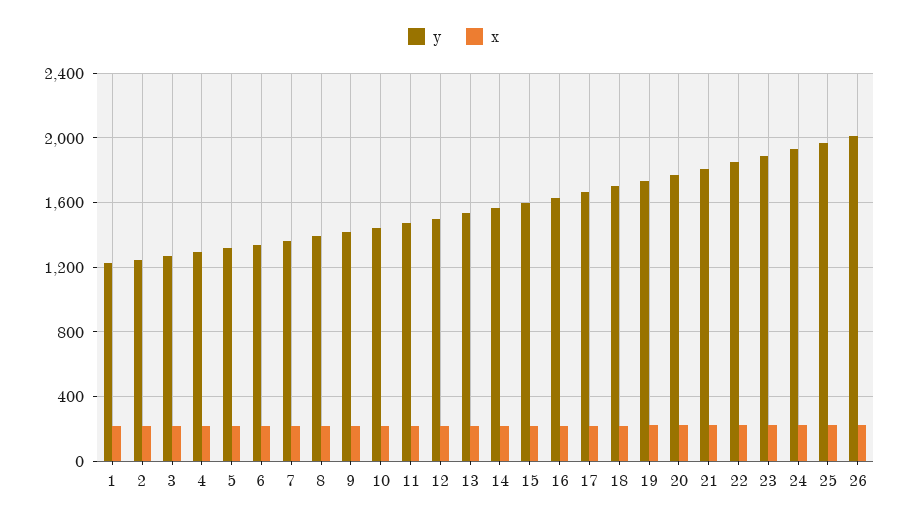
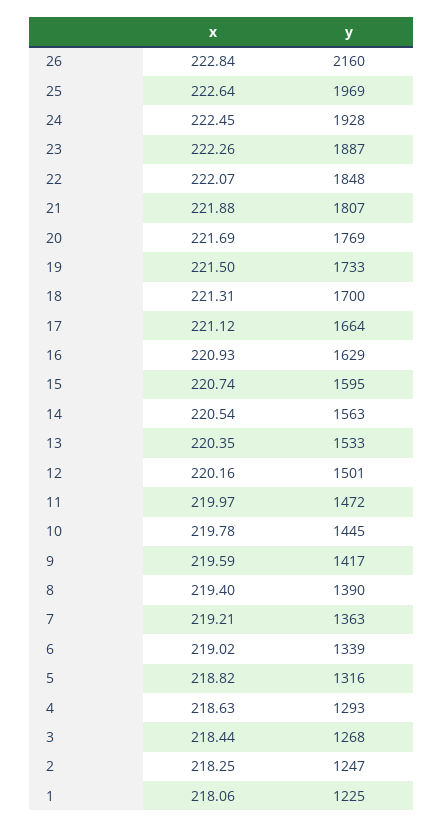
  {
    "y": {
      "1": 1225,
      "2": 1247,
      "3": 1268,
      "4": 1293,
      "5": 1316,
      "6": 1339,
      "7": 1363,
      "8": 1390,
      "9": 1417,
      "10": 1445,
      "11": 1472,
      "12": 1501,
      "13": 1533,
      "14": 1563,
      "15": 1595,
      "16": 1629,
      "17": 1664,
      "18": 1700,
      "19": 1733,
      "20": 1769,
      "21": 1807,
      "22": 1848,
      "23": 1887,
      "24": 1928,
      "25": 1969,
-     "26": 2000
+     "26": 2160
    },
    "x": {
      "1": 218.06,
      "2": 218.25,
      "3": 218.44,
      "4": 218.63,
      "5": 218.82,
      "6": 219.02,
      "7": 219.21,
      "8": 219.4,
      "9": 219.59,
      "10": 219.78,
      "11": 219.97,
      "12": 220.16,
      "13": 220.35,
      "14": 220.54,
      "15": 220.74,
      "16": 220.93,
      "17": 221.12,
      "18": 221.31,
      "19": 221.5,
      "20": 221.69,
      "21": 221.88,
      "22": 222.07,
      "23": 222.26,
      "24": 222.45,
      "25": 222.64,
      "26": 222.84
    }
  }

